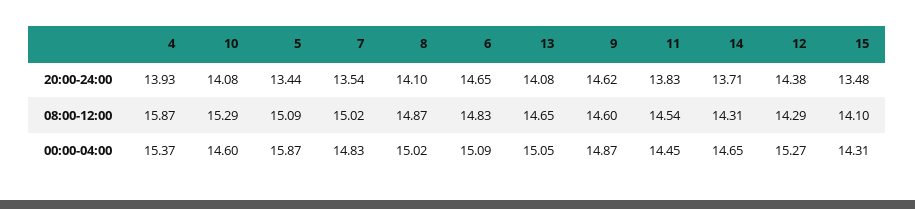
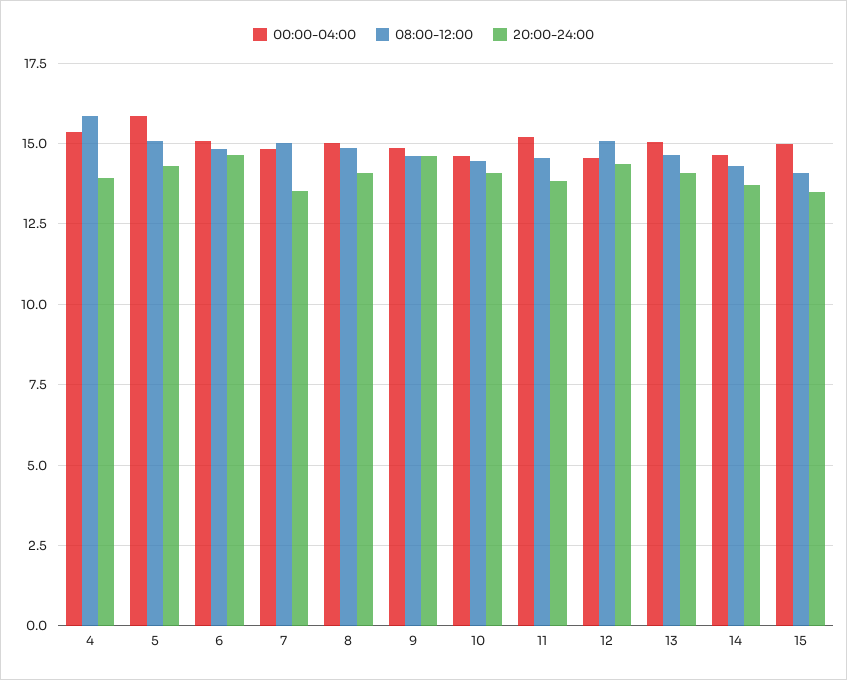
  {
    "20:00-24:00": {
      "4": 13.93,
      "10": 14.08,
-     "5": 13.44,
+     "5": 14.25,
      "7": 13.54,
      "8": 14.1,
      "6": 14.65,
      "13": 14.08,
      "9": 14.62,
      "11": 13.83,
      "14": 13.71,
      "12": 14.38,
      "15": 13.48
    },
    "08:00-12:00": {
      "4": 15.87,
-     "10": 15.29,
+     "10": 14.5,
      "5": 15.09,
      "7": 15.02,
      "8": 14.87,
      "6": 14.83,
      "13": 14.65,
      "9": 14.6,
      "11": 14.54,
      "14": 14.31,
-     "12": 14.29,
+     "12": 15,
      "15": 14.1
    },
    "00:00-04:00": {
      "4": 15.37,
      "10": 14.6,
      "5": 15.87,
      "7": 14.83,
      "8": 15.02,
      "6": 15.09,
      "13": 15.05,
      "9": 14.87,
-     "11": 14.45,
+     "11": 15.25,
      "14": 14.65,
-     "12": 15.27,
+     "12": 14.5,
-     "15": 14.31
+     "15": 15
    }
  }

